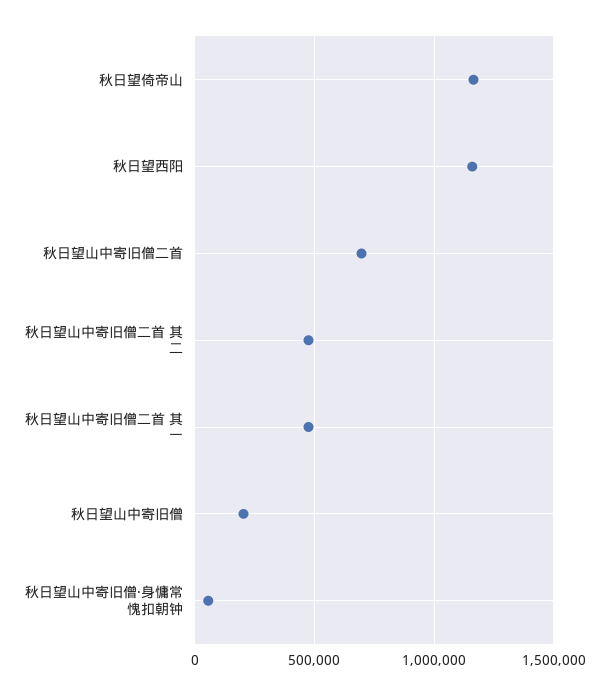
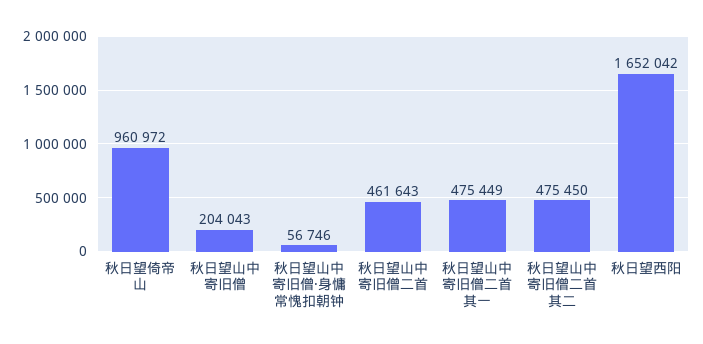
  {
-   "秋日望倚帝山": 1150000,
+   "秋日望倚帝山": 960972,
-   "秋日望西阳": 1150000,
+   "秋日望西阳": 1652042,
-   "秋日望山中寄旧僧二首": 700000,
+   "秋日望山中寄旧僧二首": 461643,
    "秋日望山中寄旧僧二首 其二": 475450,
    "秋日望山中寄旧僧二首 其一": 475449,
    "秋日望山中寄旧僧": 204043,
    "秋日望山中寄旧僧·身慵常愧扣朝钟": 56746
  }

